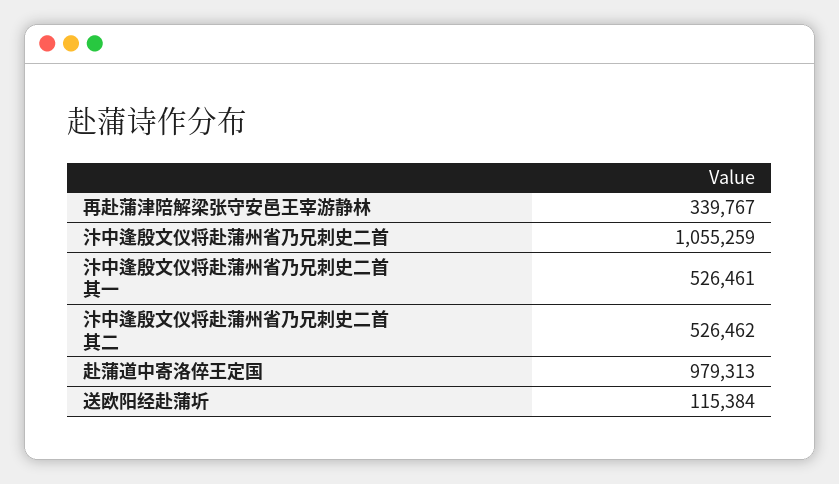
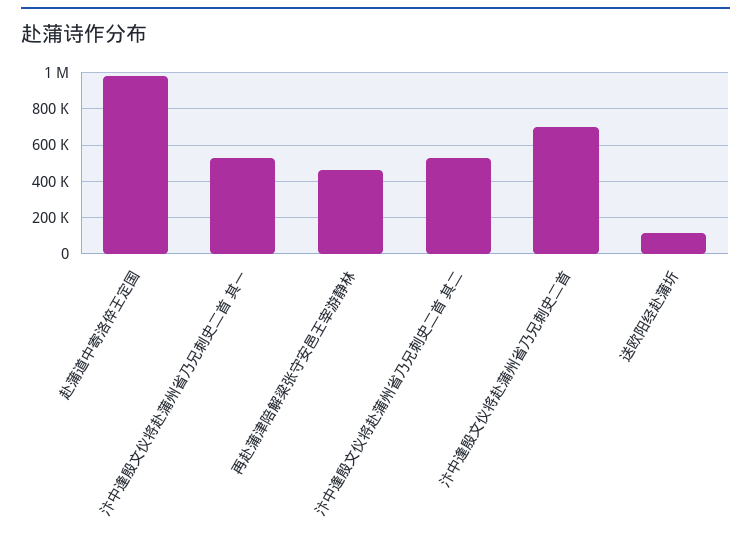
  {
-   "再赴蒲津陪解梁张守安邑王宰游静林": 339767,
+   "再赴蒲津陪解梁张守安邑王宰游静林": 450000,
-   "汴中逢殷文仪将赴蒲州省乃兄刺史二首": 1055259,
+   "汴中逢殷文仪将赴蒲州省乃兄刺史二首": 700000,
    "汴中逢殷文仪将赴蒲州省乃兄刺史二首 其一": 526461,
    "汴中逢殷文仪将赴蒲州省乃兄刺史二首 其二": 526462,
    "赴蒲道中寄洛倅王定国": 979313,
    "送欧阳经赴蒲圻": 115384
  }

